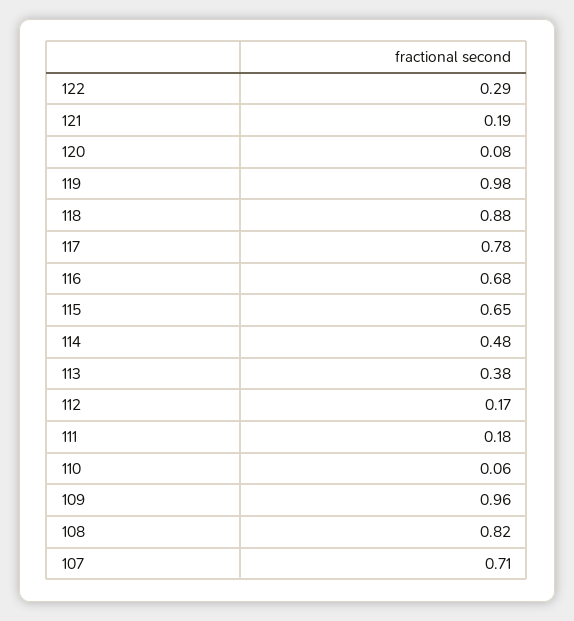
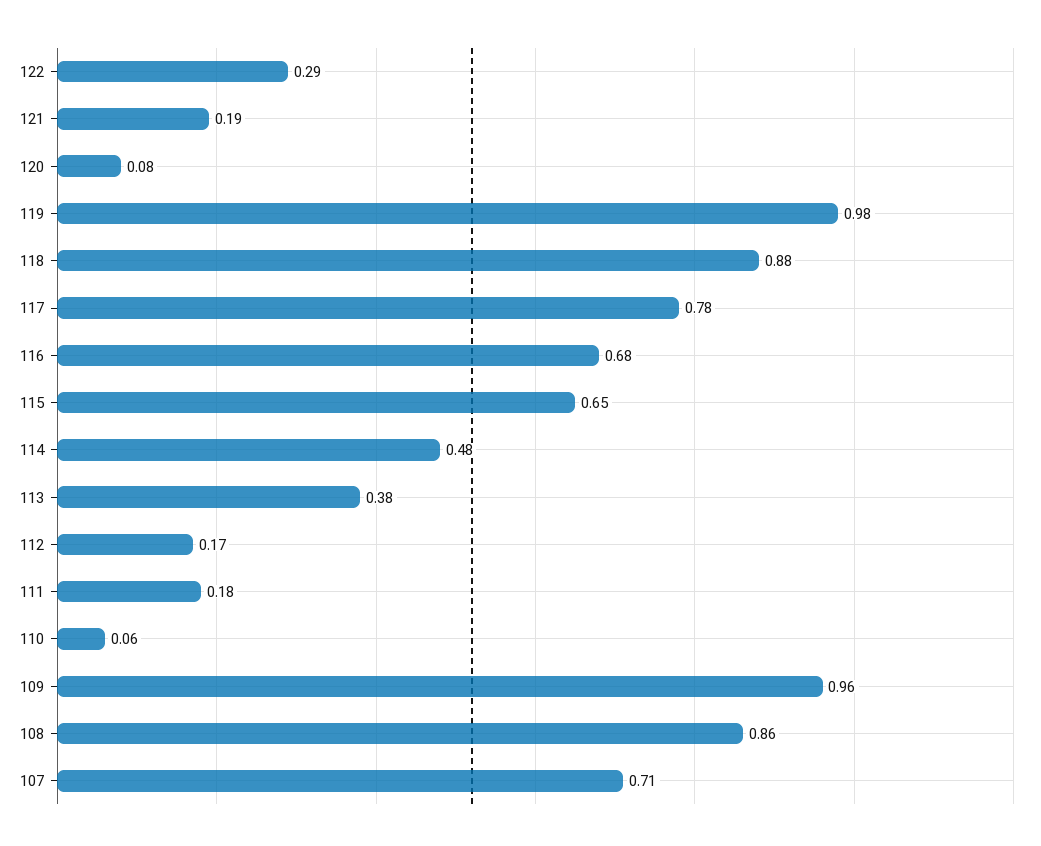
  {
    "122": 0.29,
    "121": 0.19,
    "120": 0.08,
    "119": 0.98,
    "118": 0.88,
    "117": 0.78,
    "116": 0.68,
    "115": 0.65,
    "114": 0.48,
    "113": 0.38,
    "112": 0.17,
    "111": 0.18,
    "110": 0.06,
    "109": 0.96,
-   "108": 0.82,
+   "108": 0.86,
    "107": 0.71
  }

